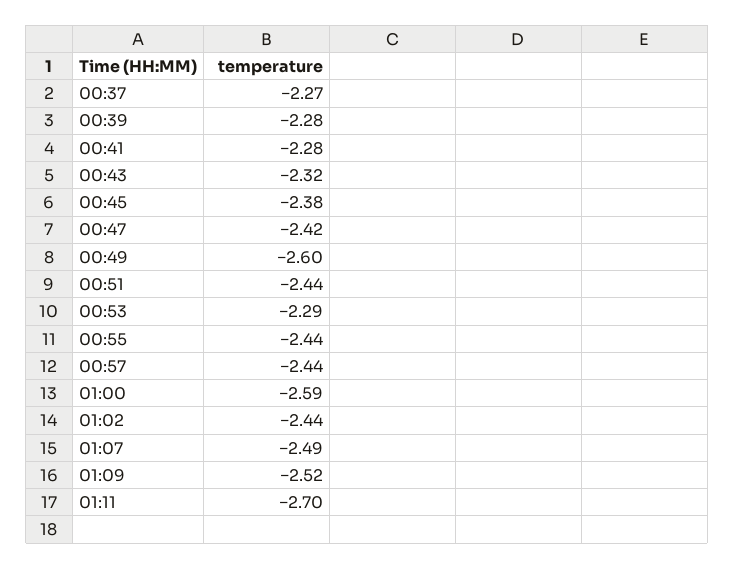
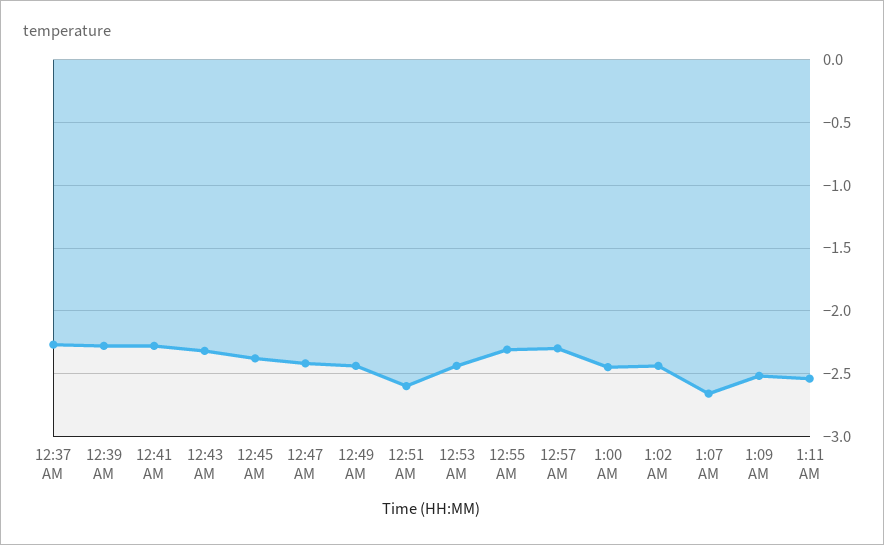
  {
    "00:37": -2.27,
    "00:39": -2.28,
    "00:41": -2.28,
    "00:43": -2.32,
    "00:45": -2.38,
    "00:47": -2.42,
-   "00:49": -2.6,
+   "00:49": -2.45,
-   "00:51": -2.44,
+   "00:51": -2.6,
-   "00:53": -2.29,
+   "00:53": -2.45,
-   "00:55": -2.44,
+   "00:55": -2.3,
-   "00:57": -2.44,
+   "00:57": -2.3,
-   "01:00": -2.59,
+   "01:00": -2.45,
    "01:02": -2.44,
-   "01:07": -2.49,
+   "01:07": -2.65,
    "01:09": -2.52,
-   "01:11": -2.7
+   "01:11": -2.55
  }

